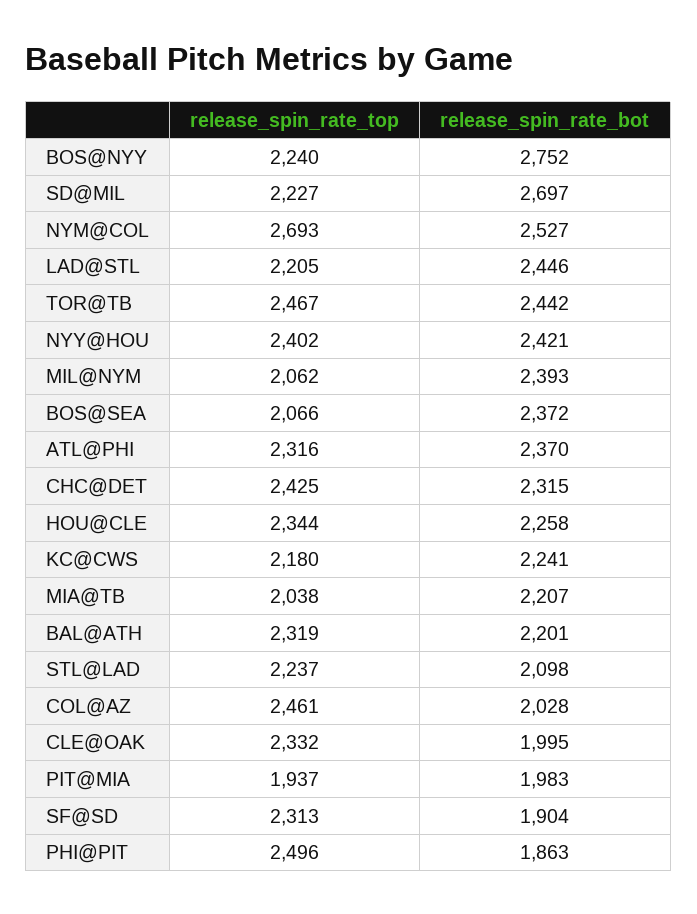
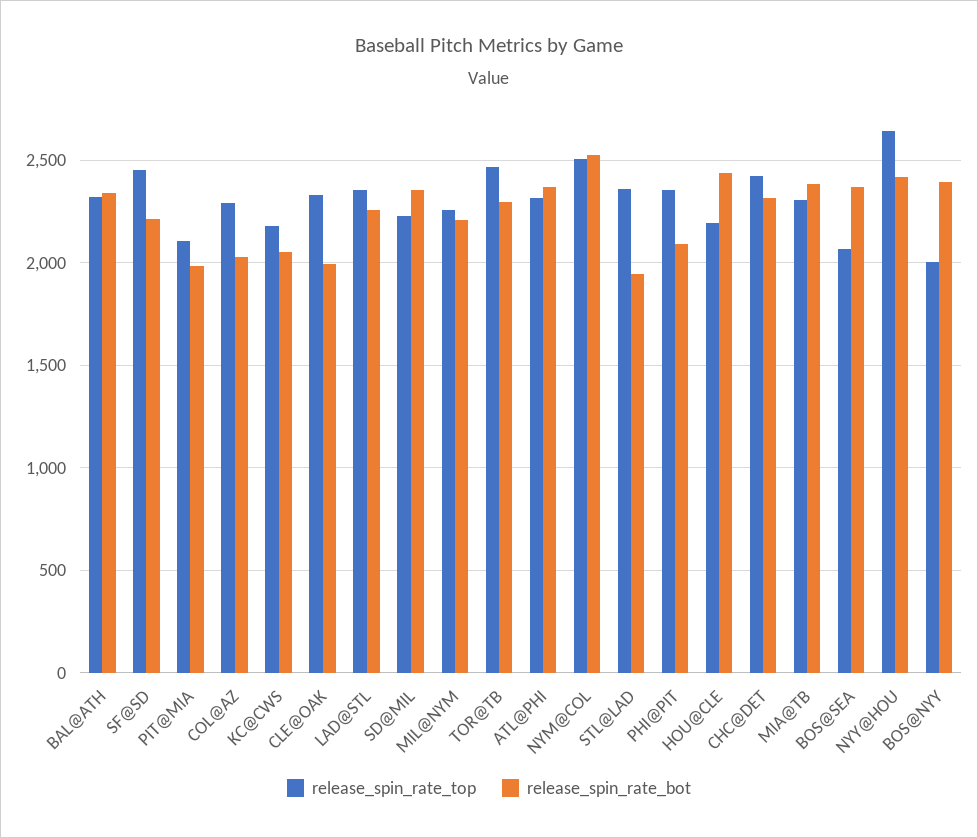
  {
    "release_spin_rate_top": {
-     "BOS@NYY": 2240,
+     "BOS@NYY": 2000,
      "SD@MIL": 2227,
-     "NYM@COL": 2693,
+     "NYM@COL": 2500,
-     "LAD@STL": 2205,
+     "LAD@STL": 2350,
      "TOR@TB": 2467,
-     "NYY@HOU": 2402,
+     "NYY@HOU": 2650,
-     "MIL@NYM": 2062,
+     "MIL@NYM": 2250,
      "BOS@SEA": 2066,
      "ATL@PHI": 2316,
      "CHC@DET": 2425,
-     "HOU@CLE": 2344,
+     "HOU@CLE": 2200,
      "KC@CWS": 2180,
-     "MIA@TB": 2038,
+     "MIA@TB": 2300,
      "BAL@ATH": 2319,
-     "STL@LAD": 2237,
+     "STL@LAD": 2350,
-     "COL@AZ": 2461,
+     "COL@AZ": 2300,
      "CLE@OAK": 2332,
-     "PIT@MIA": 1937,
+     "PIT@MIA": 2100,
-     "SF@SD": 2313,
+     "SF@SD": 2450,
-     "PHI@PIT": 2496
+     "PHI@PIT": 2350
    },
    "release_spin_rate_bot": {
-     "BOS@NYY": 2752,
+     "BOS@NYY": 2400,
-     "SD@MIL": 2697,
+     "SD@MIL": 2350,
      "NYM@COL": 2527,
-     "LAD@STL": 2446,
+     "LAD@STL": 2250,
-     "TOR@TB": 2442,
+     "TOR@TB": 2300,
      "NYY@HOU": 2421,
-     "MIL@NYM": 2393,
+     "MIL@NYM": 2200,
      "BOS@SEA": 2372,
      "ATL@PHI": 2370,
      "CHC@DET": 2315,
-     "HOU@CLE": 2258,
+     "HOU@CLE": 2450,
-     "KC@CWS": 2241,
+     "KC@CWS": 2050,
-     "MIA@TB": 2207,
+     "MIA@TB": 2400,
-     "BAL@ATH": 2201,
+     "BAL@ATH": 2350,
-     "STL@LAD": 2098,
+     "STL@LAD": 1950,
      "COL@AZ": 2028,
      "CLE@OAK": 1995,
      "PIT@MIA": 1983,
-     "SF@SD": 1904,
+     "SF@SD": 2200,
-     "PHI@PIT": 1863
+     "PHI@PIT": 2100
    }
  }

